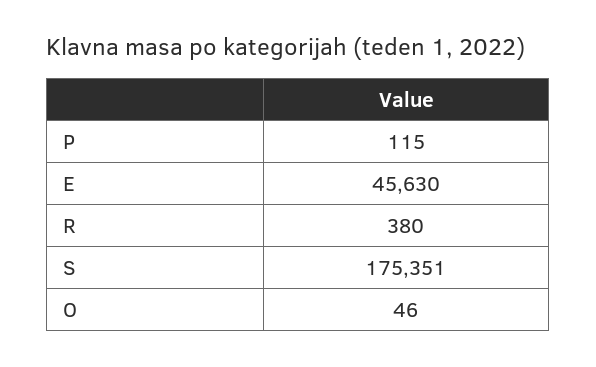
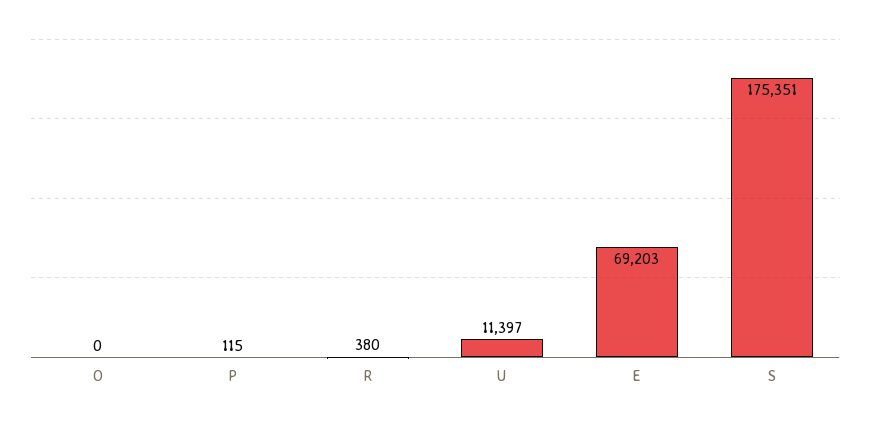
  {
    "P": 115,
-   "E": 45630,
+   "E": 69203,
    "R": 380,
    "S": 175351,
-   "O": 46
+   "O": 0,
+   "U": 11397
  }

